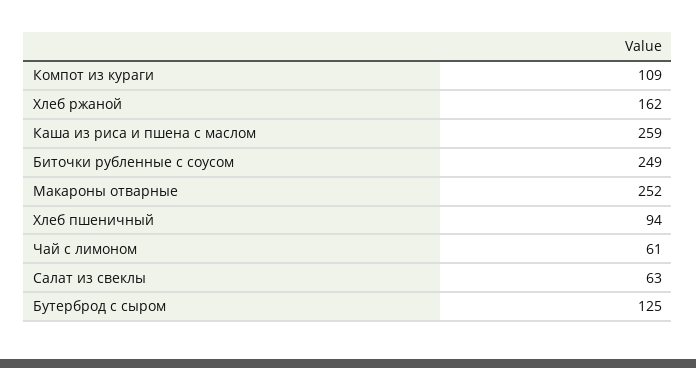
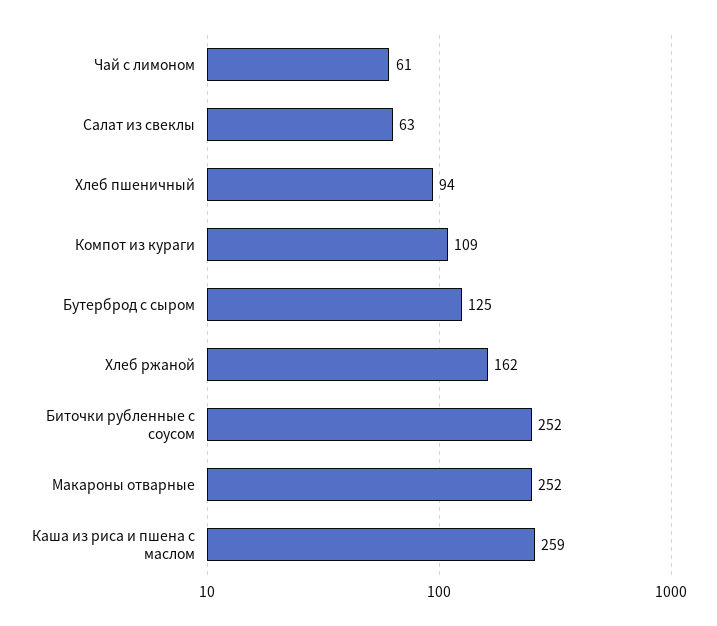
  {
    "Компот из кураги": 109,
    "Хлеб ржаной": 162,
    "Каша из риса и пшена с маслом": 259,
-   "Биточки рубленные с соусом": 249,
+   "Биточки рубленные с соусом": 252,
    "Макароны отварные": 252,
    "Хлеб пшеничный": 94,
    "Чай с лимоном": 61,
    "Салат из свеклы": 63,
    "Бутерброд с сыром": 125
  }

